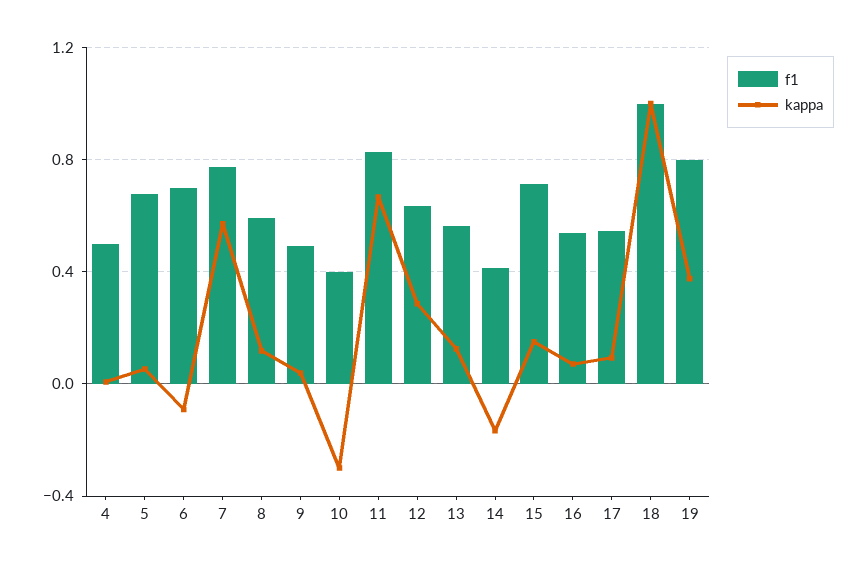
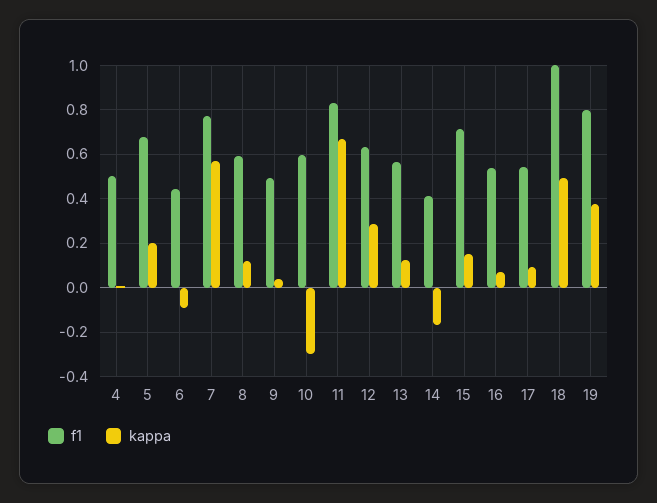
  {
    "f1": {
      "4": 0.5,
      "5": 0.7,
-     "6": 0.7,
+     "6": 0.45,
      "7": 0.75,
      "8": 0.6,
      "9": 0.5,
-     "10": 0.4,
+     "10": 0.6,
      "11": 0.85,
      "12": 0.65,
      "13": 0.55,
      "14": 0.4,
      "15": 0.7,
      "16": 0.55,
      "17": 0.55,
      "18": 1,
      "19": 0.8
    },
    "kappa": {
      "4": 0,
-     "5": 0.05,
+     "5": 0.2,
      "6": -0.1,
      "7": 0.55,
      "8": 0.1,
      "9": 0.05,
      "10": -0.3,
      "11": 0.65,
      "12": 0.3,
      "13": 0.15,
      "14": -0.15,
      "15": 0.15,
      "16": 0.05,
      "17": 0.1,
-     "18": 1,
+     "18": 0.5,
      "19": 0.4
    }
  }

